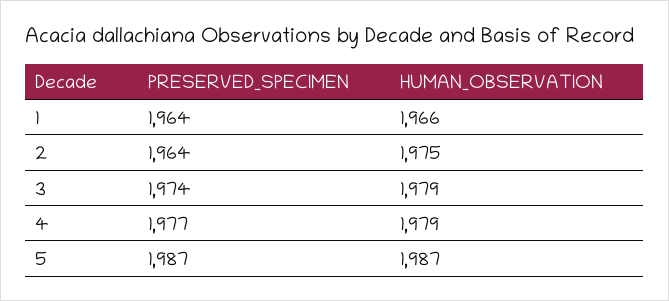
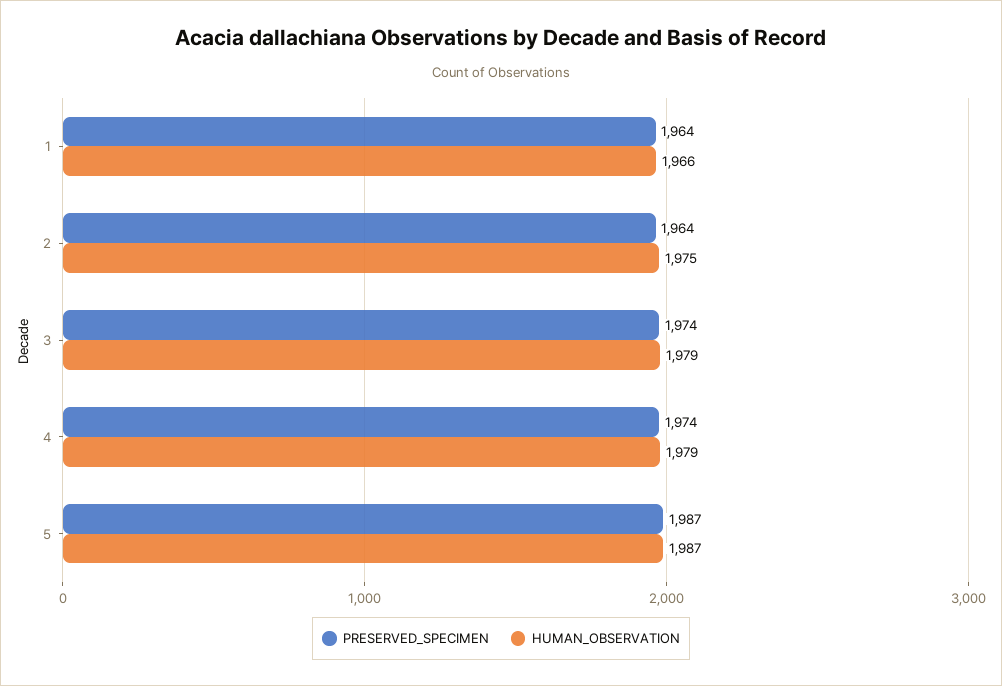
  {
    "PRESERVED_SPECIMEN": {
      "1": 1964,
      "2": 1964,
      "3": 1974,
-     "4": 1977,
+     "4": 1974,
      "5": 1987
    },
    "HUMAN_OBSERVATION": {
      "1": 1966,
      "2": 1975,
      "3": 1979,
      "4": 1979,
      "5": 1987
    }
  }

